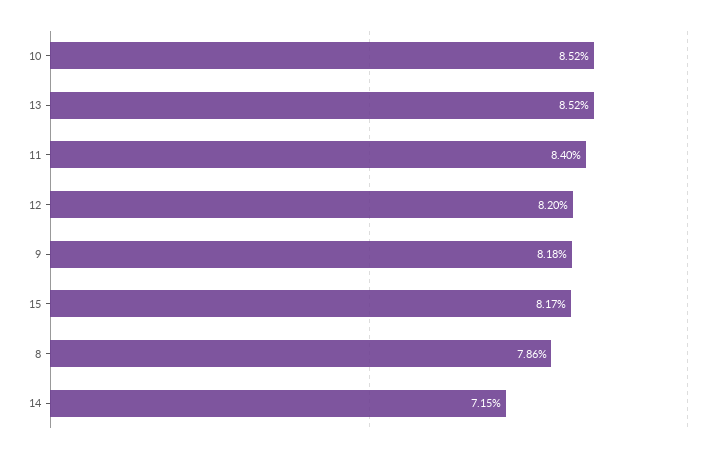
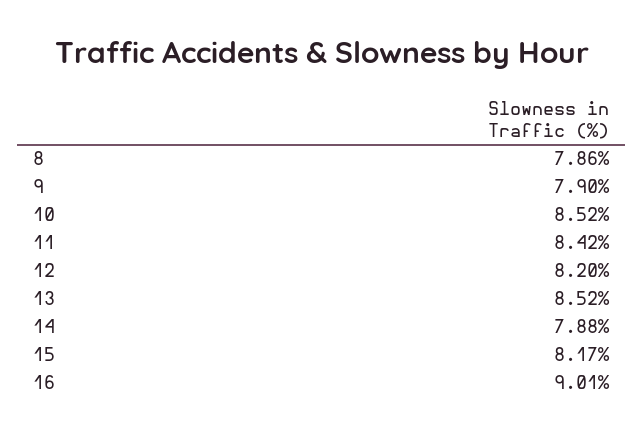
  {
    "10": 8.52,
    "13": 8.52,
-   "11": 8.4,
+   "11": 8.42,
    "12": 8.2,
-   "9": 8.18,
+   "9": 7.9,
    "15": 8.17,
    "8": 7.86,
-   "14": 7.15
+   "14": 7.88,
+   "16": 9.01
  }

